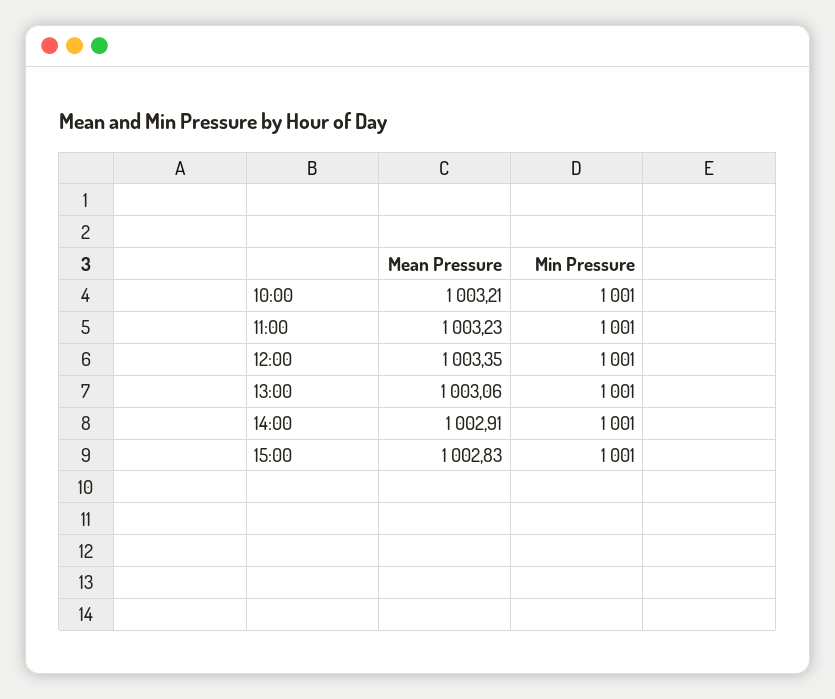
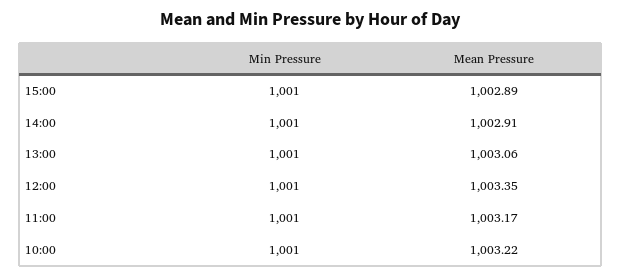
  {
    "Mean Pressure": {
-     "10:00": 1003.21,
+     "10:00": 1003.22,
-     "11:00": 1003.23,
+     "11:00": 1003.17,
      "12:00": 1003.35,
      "13:00": 1003.06,
      "14:00": 1002.91,
-     "15:00": 1002.83
+     "15:00": 1002.89
    },
    "Min Pressure": {
      "10:00": 1001,
      "11:00": 1001,
      "12:00": 1001,
      "13:00": 1001,
      "14:00": 1001,
      "15:00": 1001
    }
  }

